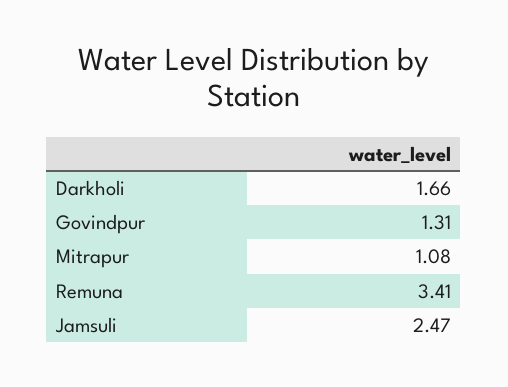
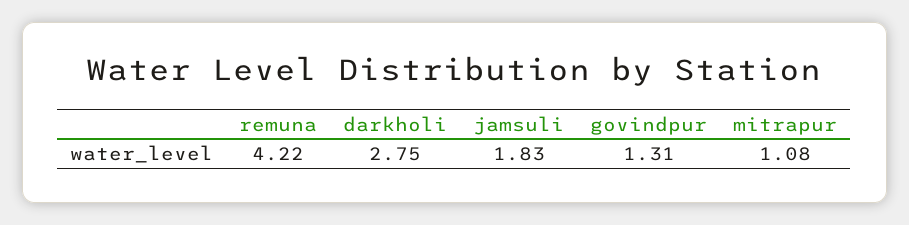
  {
-   "Darkholi": 1.66,
+   "Darkholi": 2.75,
    "Govindpur": 1.31,
    "Mitrapur": 1.08,
-   "Remuna": 3.41,
+   "Remuna": 4.22,
-   "Jamsuli": 2.47
+   "Jamsuli": 1.83
  }

